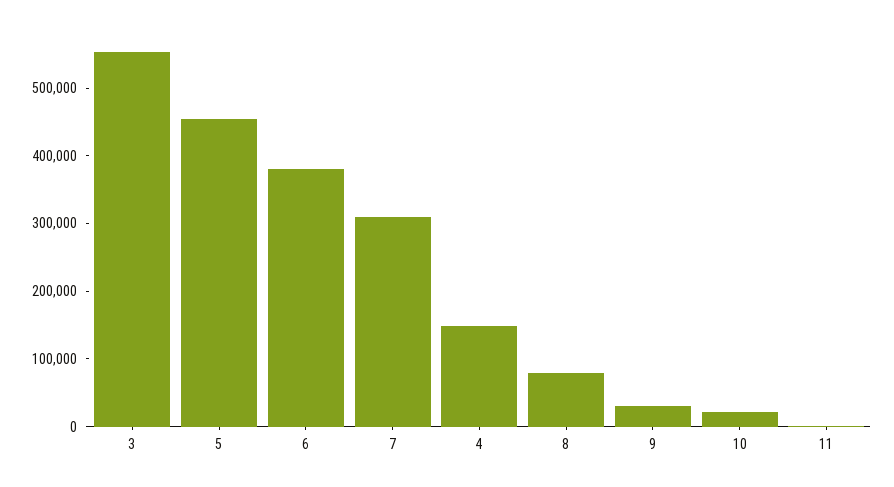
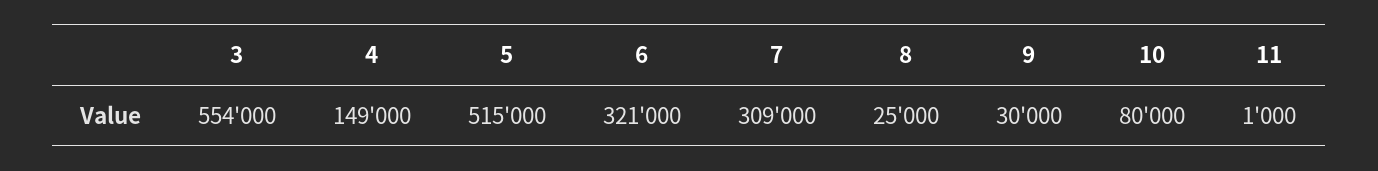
  {
    "3": 554000,
-   "5": 460000,
+   "5": 515000,
-   "6": 380000,
+   "6": 321000,
    "7": 309000,
    "4": 149000,
-   "8": 80000,
+   "8": 25000,
    "9": 30000,
-   "10": 20000,
+   "10": 80000,
    "11": 1000
  }

